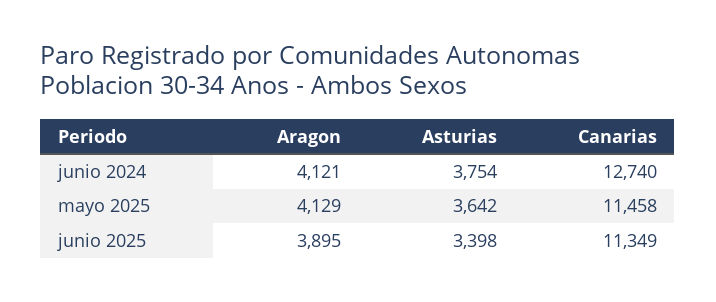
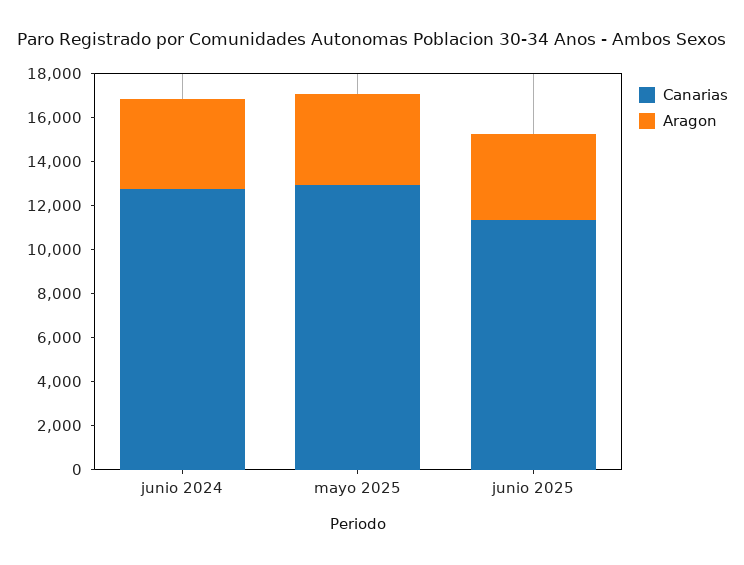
  {
    "Aragon": {
      "junio 2024": 4121,
      "mayo 2025": 4129,
      "junio 2025": 3895
    },
-   "Asturias": {
-     "junio 2024": 3754,
-     "mayo 2025": 3642,
-     "junio 2025": 3398
-   },
    "Canarias": {
      "junio 2024": 12740,
-     "mayo 2025": 11458,
+     "mayo 2025": 13000,
      "junio 2025": 11349
    }
  }

